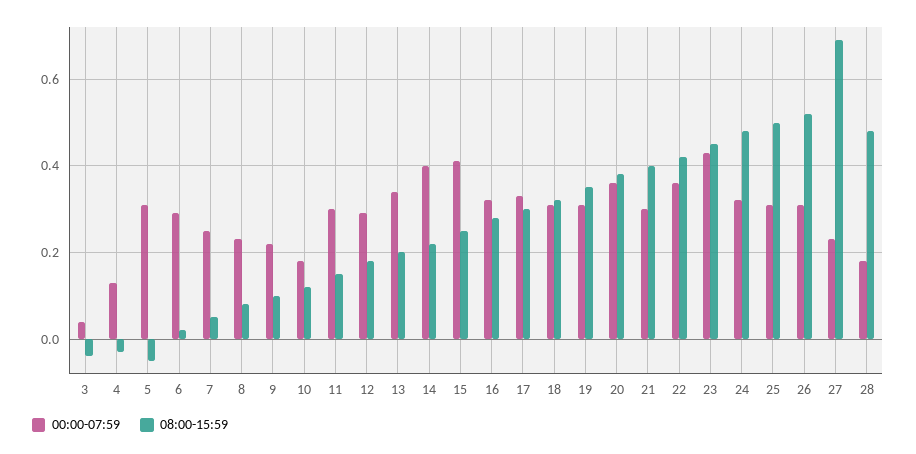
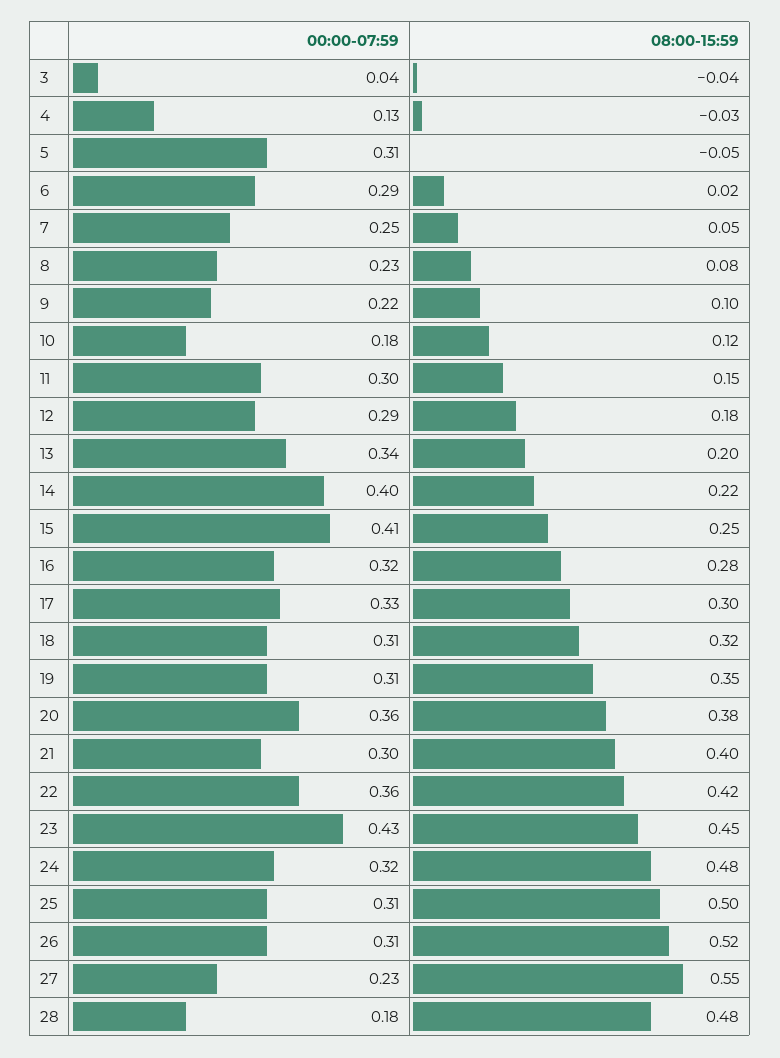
  {
    "00:00-07:59": {
      "3": 0.04,
      "4": 0.13,
      "5": 0.31,
      "6": 0.29,
      "7": 0.25,
      "8": 0.23,
      "9": 0.22,
      "10": 0.18,
      "11": 0.3,
      "12": 0.29,
      "13": 0.34,
      "14": 0.4,
      "15": 0.41,
      "16": 0.32,
      "17": 0.33,
      "18": 0.31,
      "19": 0.31,
      "20": 0.36,
      "21": 0.3,
      "22": 0.36,
      "23": 0.43,
      "24": 0.32,
      "25": 0.31,
      "26": 0.31,
      "27": 0.23,
      "28": 0.18
    },
    "08:00-15:59": {
      "3": -0.04,
      "4": -0.03,
      "5": -0.05,
      "6": 0.02,
      "7": 0.05,
      "8": 0.08,
      "9": 0.1,
      "10": 0.12,
      "11": 0.15,
      "12": 0.18,
      "13": 0.2,
      "14": 0.22,
      "15": 0.25,
      "16": 0.28,
      "17": 0.3,
      "18": 0.32,
      "19": 0.35,
      "20": 0.38,
      "21": 0.4,
      "22": 0.42,
      "23": 0.45,
      "24": 0.48,
      "25": 0.5,
      "26": 0.52,
-     "27": 0.7,
+     "27": 0.55,
      "28": 0.48
    }
  }

